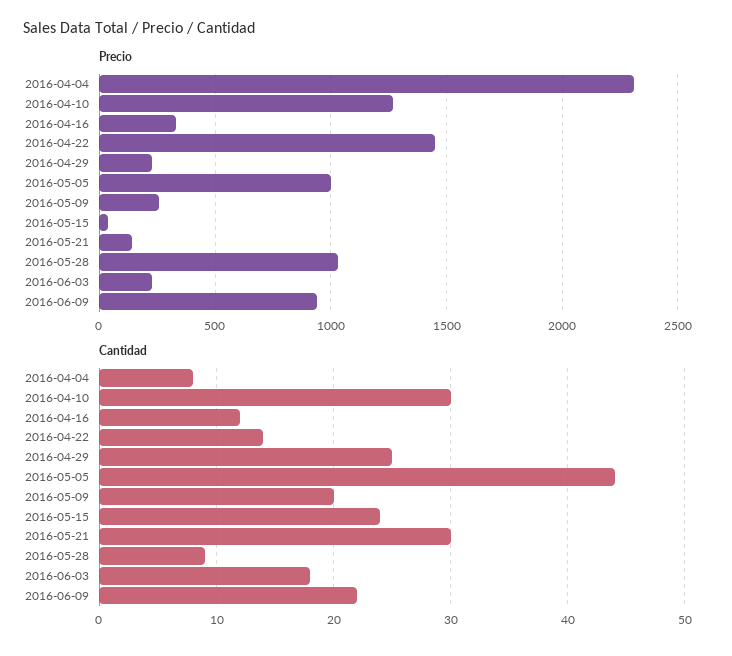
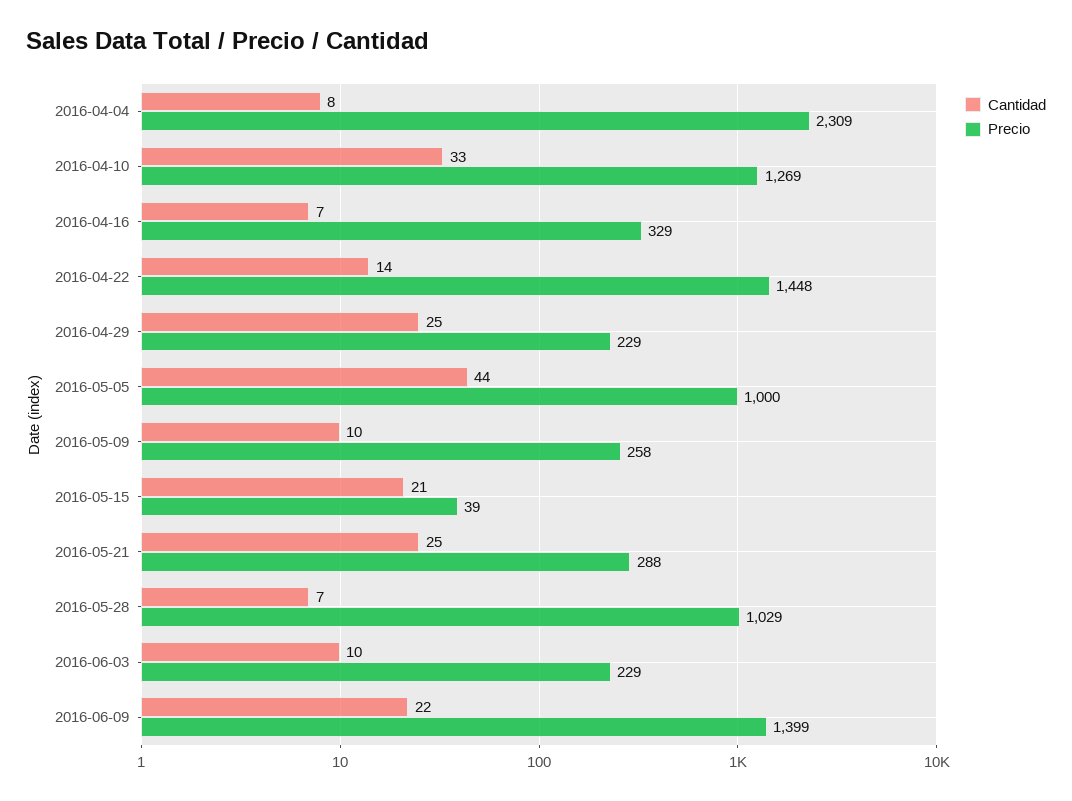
  {
    "Precio": {
      "2016-04-04": 2309,
      "2016-04-10": 1269,
      "2016-04-16": 329,
      "2016-04-22": 1448,
      "2016-04-29": 229,
      "2016-05-05": 1000,
      "2016-05-09": 258,
      "2016-05-15": 39,
-     "2016-05-21": 150,
+     "2016-05-21": 288,
      "2016-05-28": 1029,
      "2016-06-03": 229,
-     "2016-06-09": 950
+     "2016-06-09": 1399
    },
    "Cantidad": {
      "2016-04-04": 8,
-     "2016-04-10": 30,
+     "2016-04-10": 33,
-     "2016-04-16": 12,
+     "2016-04-16": 7,
      "2016-04-22": 14,
      "2016-04-29": 25,
      "2016-05-05": 44,
-     "2016-05-09": 20,
+     "2016-05-09": 10,
-     "2016-05-15": 24,
+     "2016-05-15": 21,
-     "2016-05-21": 30,
+     "2016-05-21": 25,
-     "2016-05-28": 9,
+     "2016-05-28": 7,
-     "2016-06-03": 18,
+     "2016-06-03": 10,
      "2016-06-09": 22
    }
  }

